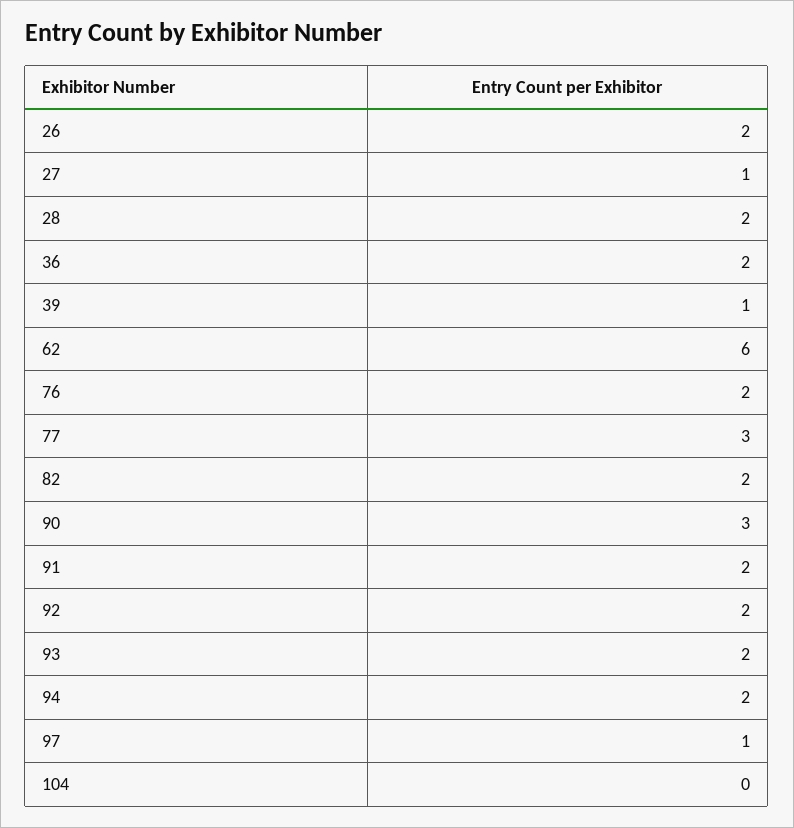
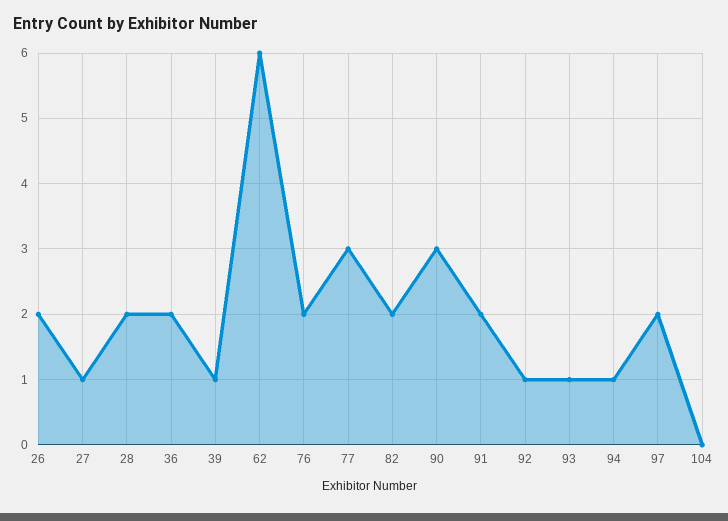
  {
    "26": 2,
    "27": 1,
    "28": 2,
    "36": 2,
    "39": 1,
    "62": 6,
    "76": 2,
    "77": 3,
    "82": 2,
    "90": 3,
    "91": 2,
-   "92": 2,
+   "92": 1,
-   "93": 2,
+   "93": 1,
-   "94": 2,
+   "94": 1,
-   "97": 1,
+   "97": 2,
    "104": 0
  }

